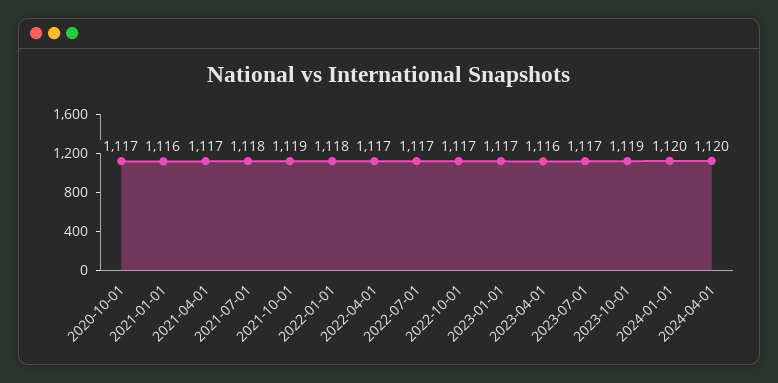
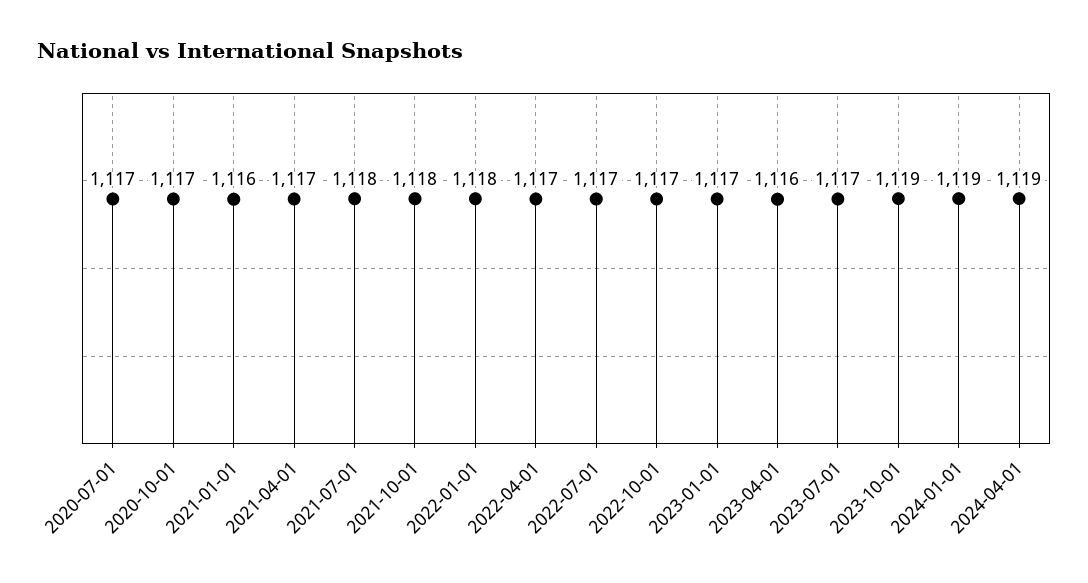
  {
    "2020-10-01": 1117,
    "2021-01-01": 1116,
    "2021-04-01": 1117,
    "2021-07-01": 1118,
-   "2021-10-01": 1119,
+   "2021-10-01": 1118,
    "2022-01-01": 1118,
    "2022-04-01": 1117,
    "2022-07-01": 1117,
    "2022-10-01": 1117,
    "2023-01-01": 1117,
    "2023-04-01": 1116,
    "2023-07-01": 1117,
    "2023-10-01": 1119,
-   "2024-01-01": 1120,
+   "2024-01-01": 1119,
-   "2024-04-01": 1120
+   "2024-04-01": 1119,
+   "2020-07-01": 1117
  }

